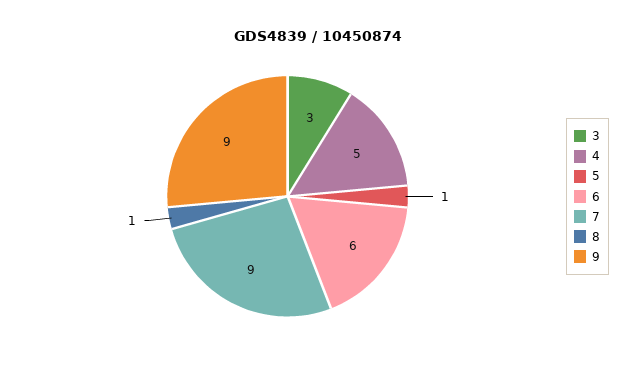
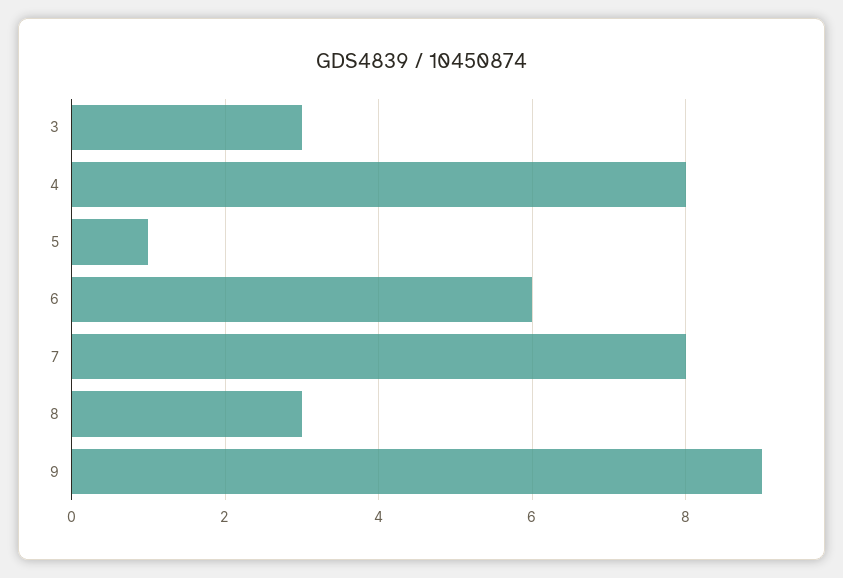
  {
    "3": 3,
-   "4": 5,
+   "4": 8,
    "5": 1,
    "6": 6,
-   "7": 9,
+   "7": 8,
-   "8": 1,
+   "8": 3,
    "9": 9
  }

